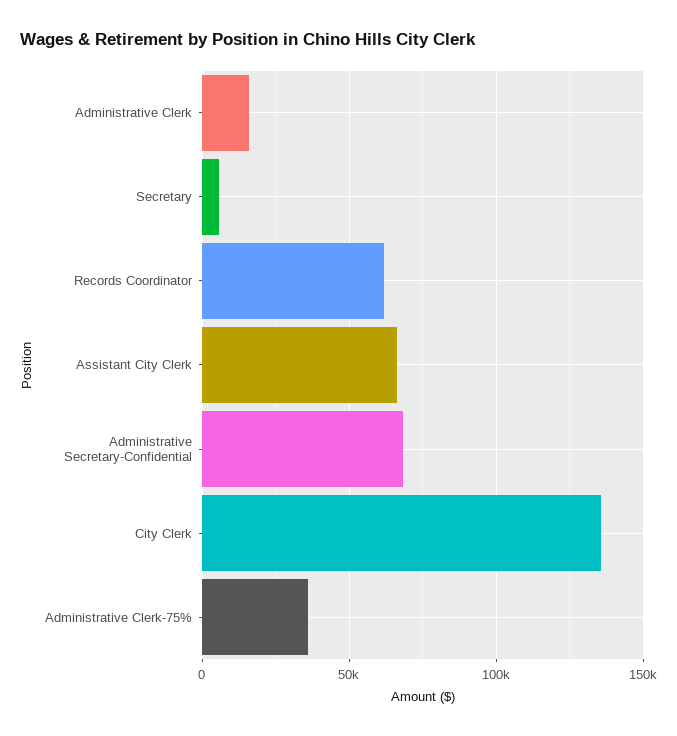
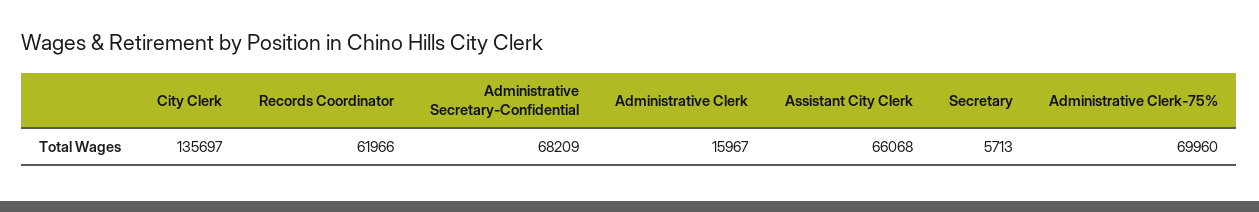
  {
    "Administrative Clerk": 15967,
    "Secretary": 5713,
    "Records Coordinator": 61966,
    "Assistant City Clerk": 66068,
    "Administrative Secretary-Confidential": 68209,
    "City Clerk": 135697,
-   "Administrative Clerk-75%": 35000
+   "Administrative Clerk-75%": 69960
  }

